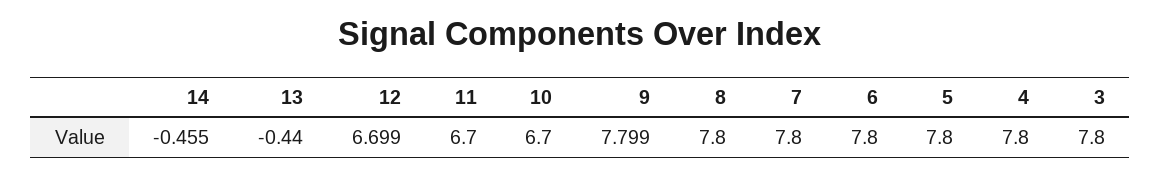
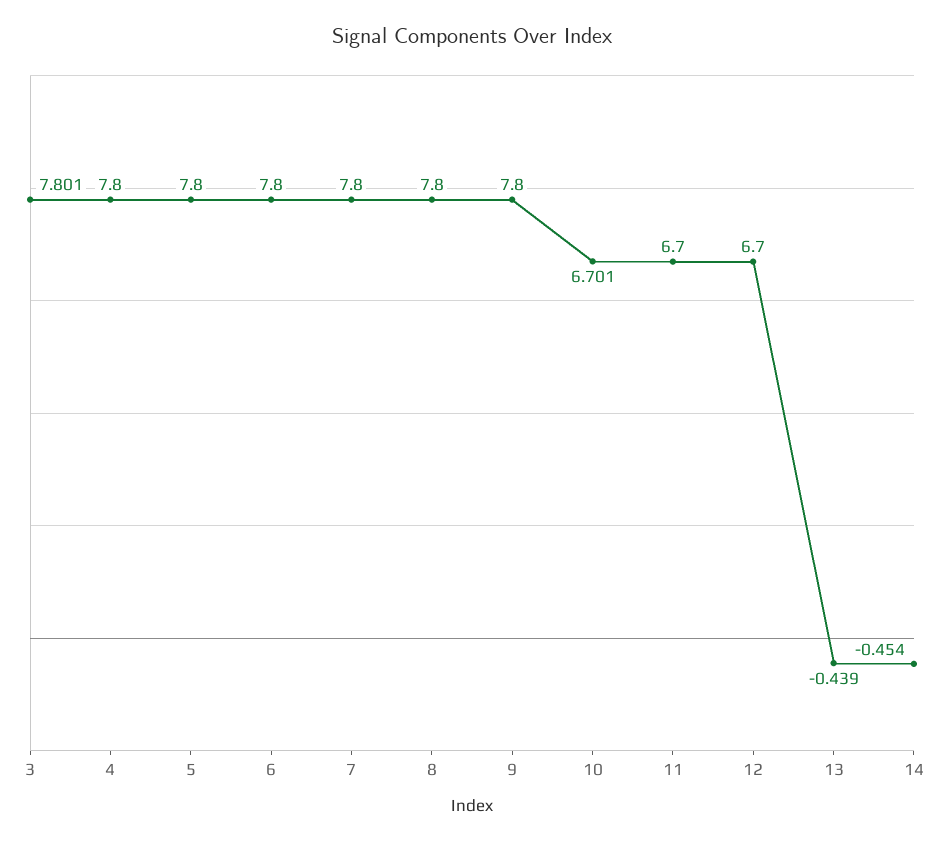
  {
-   "14": -0.455,
+   "14": -0.454,
-   "13": -0.44,
+   "13": -0.439,
-   "12": 6.699,
+   "12": 6.7,
    "11": 6.7,
-   "10": 6.7,
+   "10": 6.701,
-   "9": 7.799,
+   "9": 7.8,
    "8": 7.8,
    "7": 7.8,
    "6": 7.8,
    "5": 7.8,
    "4": 7.8,
-   "3": 7.8
+   "3": 7.801
  }

